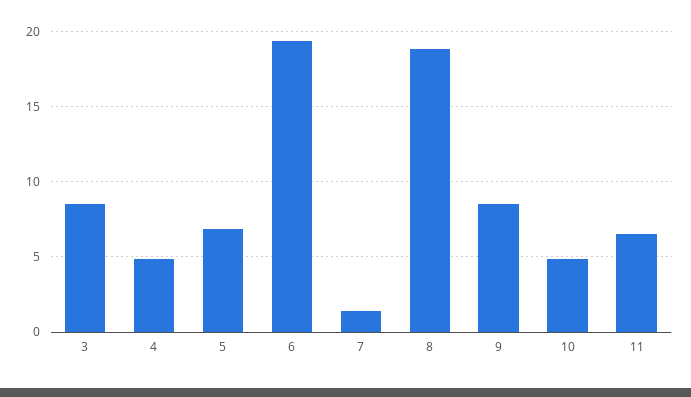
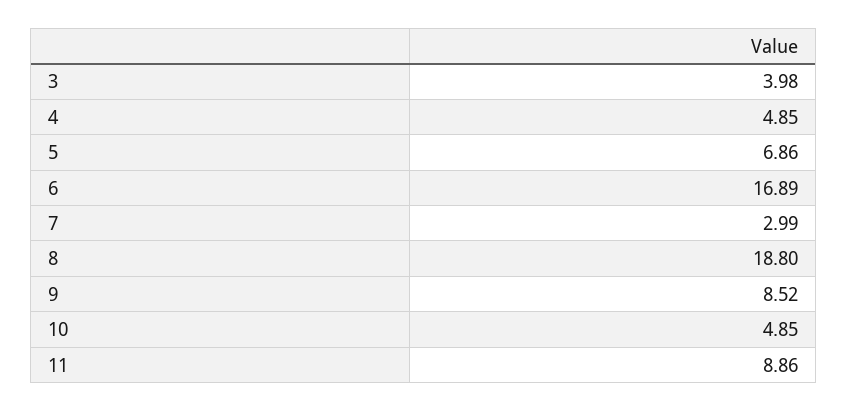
  {
-   "3": 8.5,
+   "3": 3.98,
    "4": 4.85,
    "5": 6.86,
-   "6": 19.5,
+   "6": 16.89,
-   "7": 1.5,
+   "7": 2.99,
    "8": 18.8,
    "9": 8.52,
    "10": 4.85,
-   "11": 6.5
+   "11": 8.86
  }

